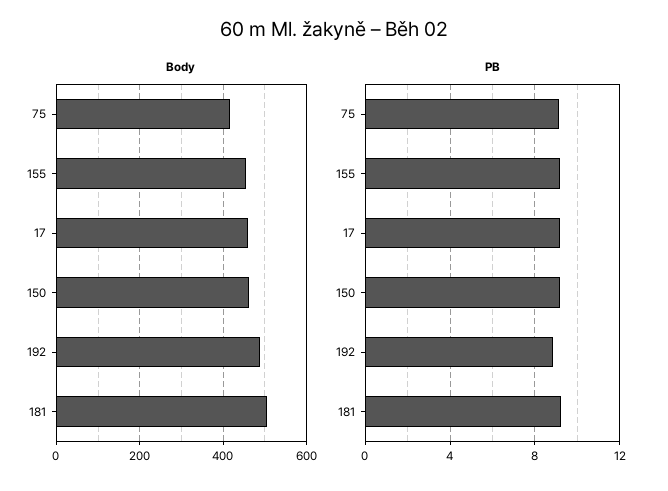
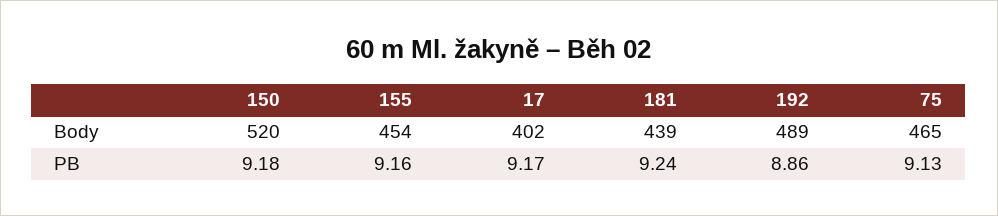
  {
    "Body": {
-     "75": 420,
+     "75": 465,
      "155": 454,
-     "17": 460,
+     "17": 402,
-     "150": 460,
+     "150": 520,
      "192": 489,
-     "181": 500
+     "181": 439
    },
    "PB": {
      "75": 9.13,
      "155": 9.16,
      "17": 9.17,
      "150": 9.18,
      "192": 8.86,
      "181": 9.24
    }
  }

